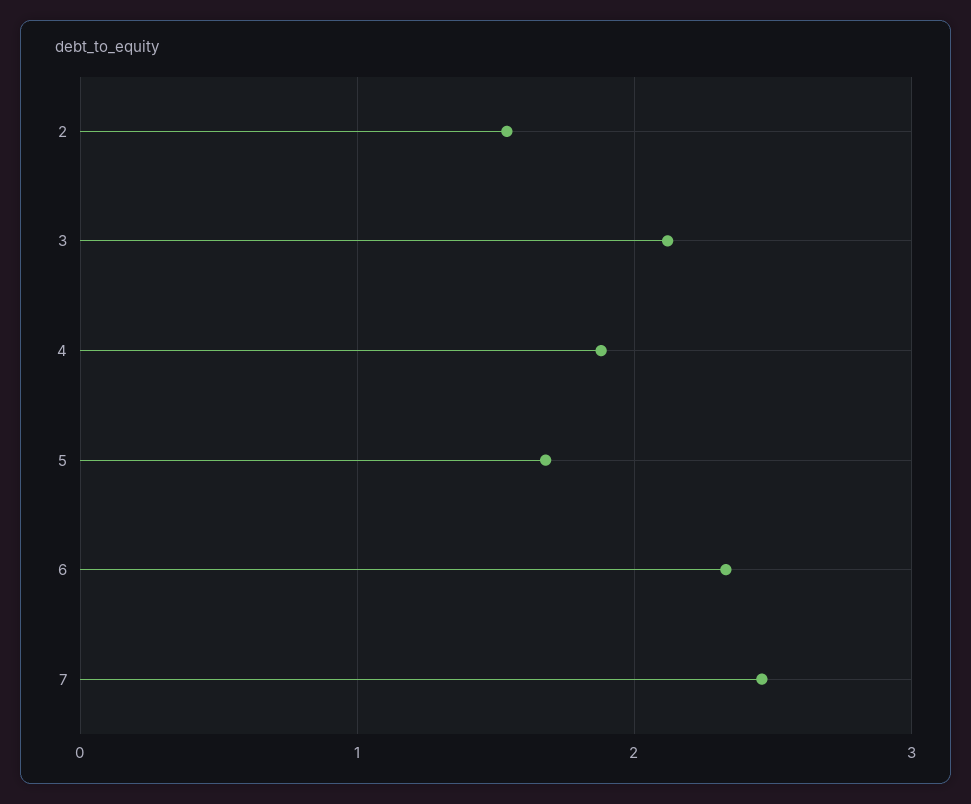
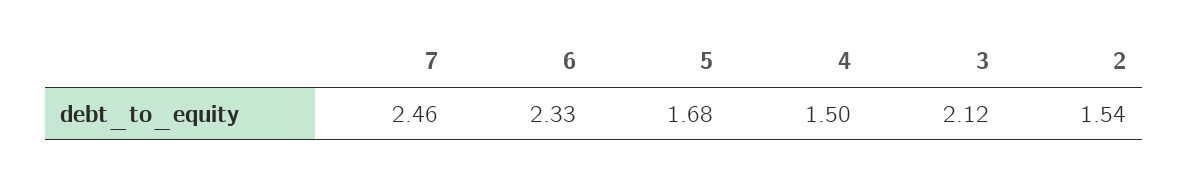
  {
    "2": 1.54,
    "3": 2.12,
-   "4": 1.9,
+   "4": 1.5,
    "5": 1.68,
    "6": 2.33,
    "7": 2.46
  }

